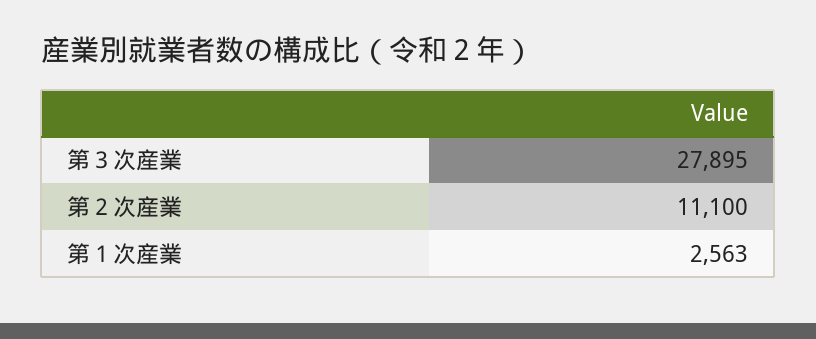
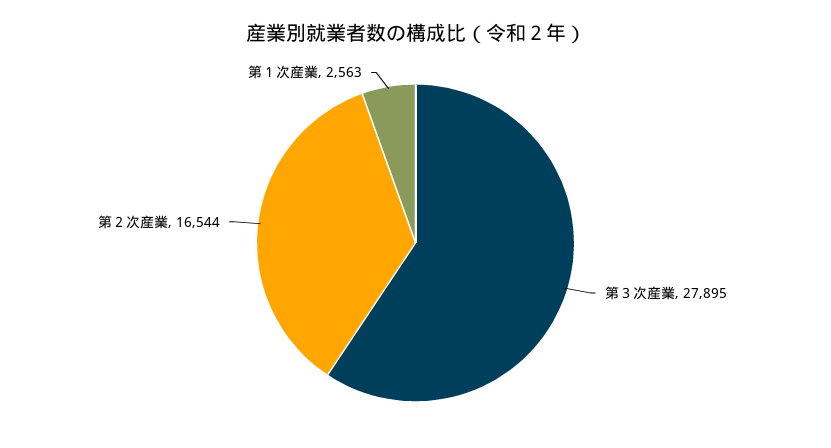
  {
    "第３次産業": 27895,
-   "第２次産業": 11100,
+   "第２次産業": 16544,
    "第１次産業": 2563
  }

